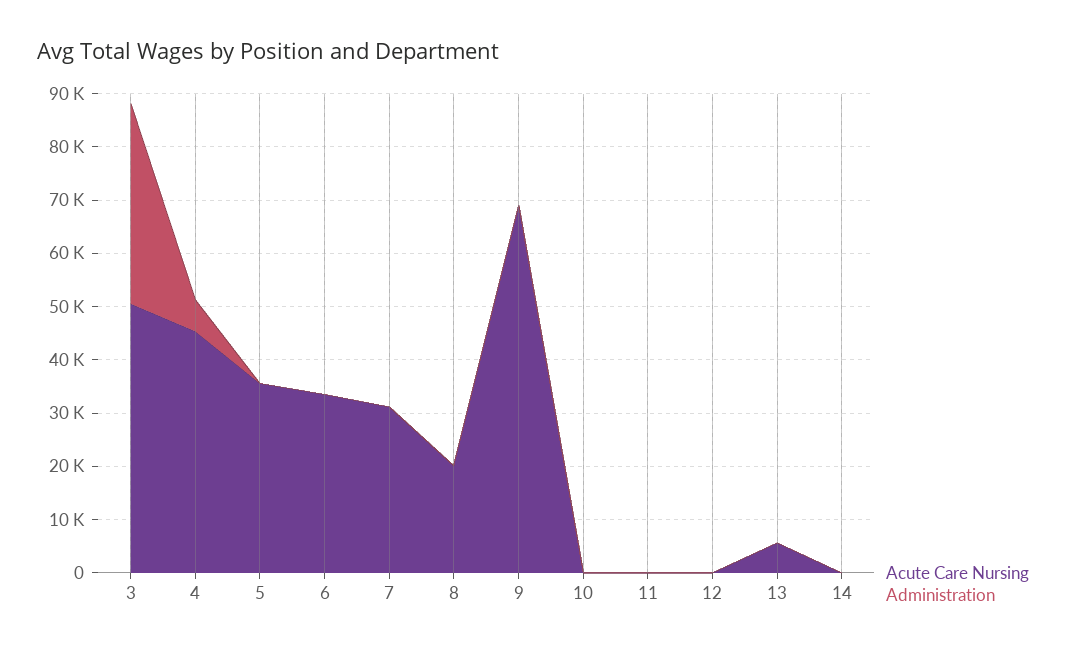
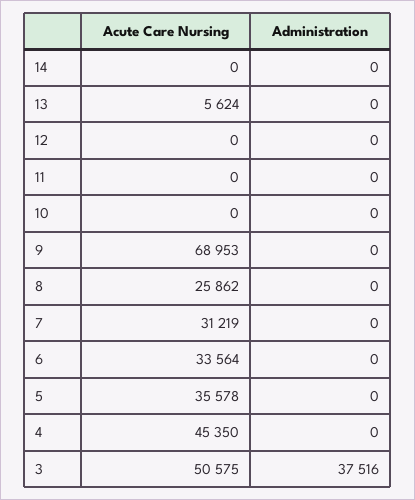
  {
    "Acute Care Nursing": {
      "3": 50575,
      "4": 45350,
      "5": 35578,
      "6": 33564,
      "7": 31219,
-     "8": 20000,
+     "8": 25862,
      "9": 68953,
      "10": 0,
      "11": 0,
      "12": 0,
      "13": 5624,
      "14": 0
    },
    "Administration": {
      "3": 37516,
-     "4": 6000,
+     "4": 0,
      "5": 0,
      "6": 0,
      "7": 0,
      "8": 0,
      "9": 0,
      "10": 0,
      "11": 0,
      "12": 0,
      "13": 0,
      "14": 0
    }
  }

